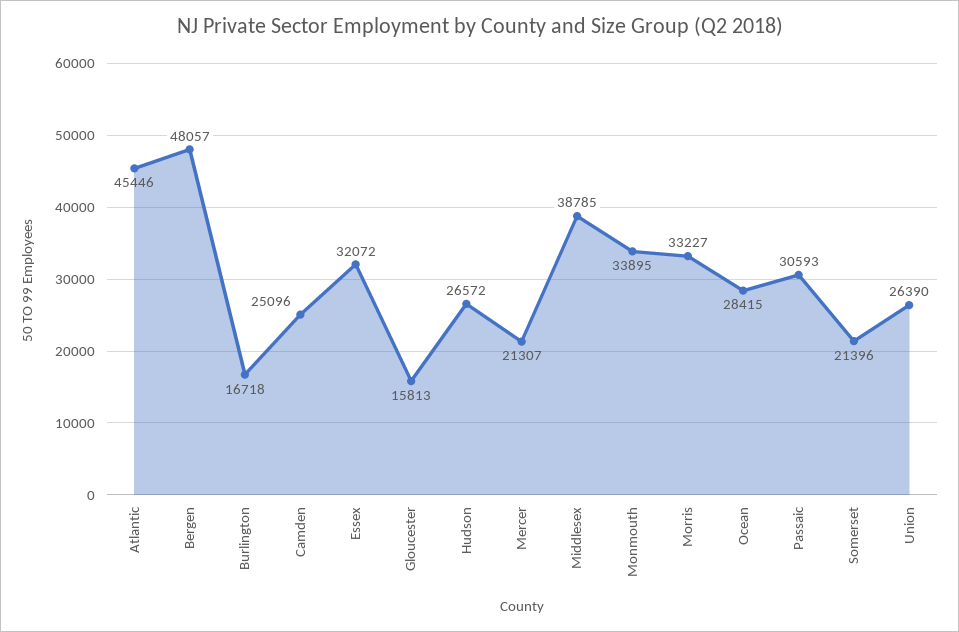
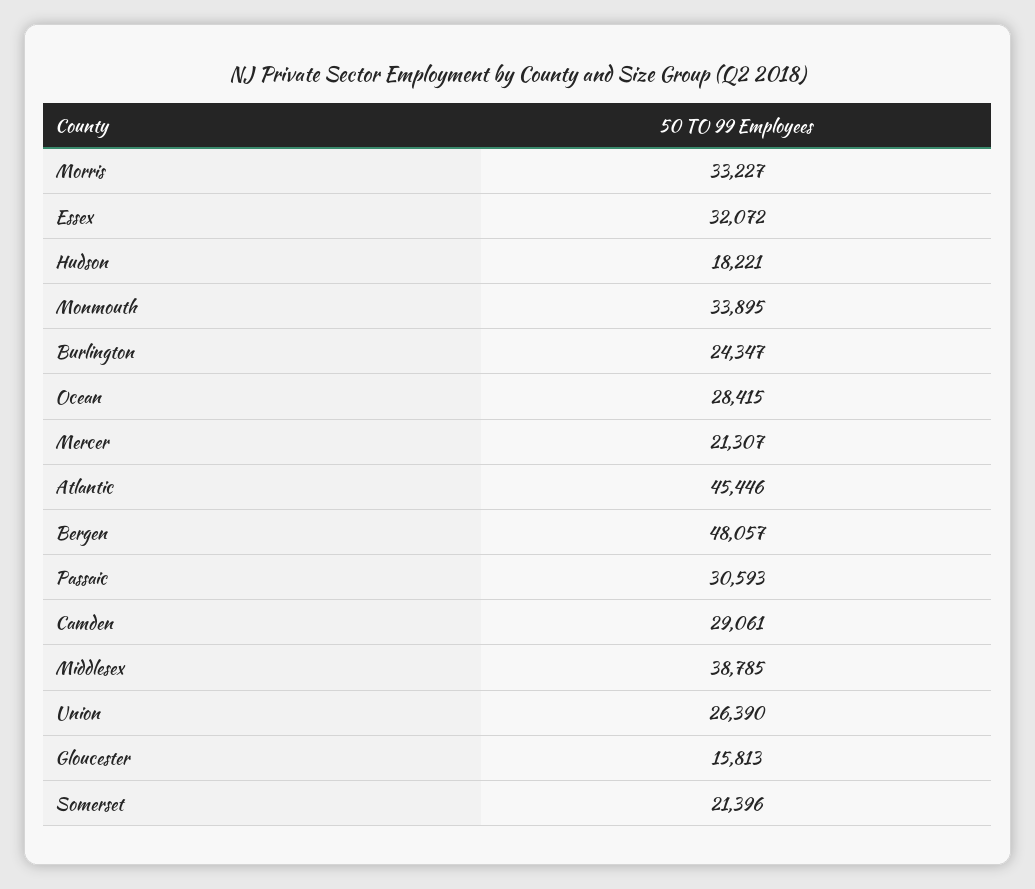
  {
    "Atlantic": 45446,
    "Bergen": 48057,
-   "Burlington": 16718,
+   "Burlington": 24347,
-   "Camden": 25096,
+   "Camden": 29061,
    "Essex": 32072,
    "Gloucester": 15813,
-   "Hudson": 26572,
+   "Hudson": 18221,
    "Mercer": 21307,
    "Middlesex": 38785,
    "Monmouth": 33895,
    "Morris": 33227,
    "Ocean": 28415,
    "Passaic": 30593,
    "Somerset": 21396,
    "Union": 26390
  }

